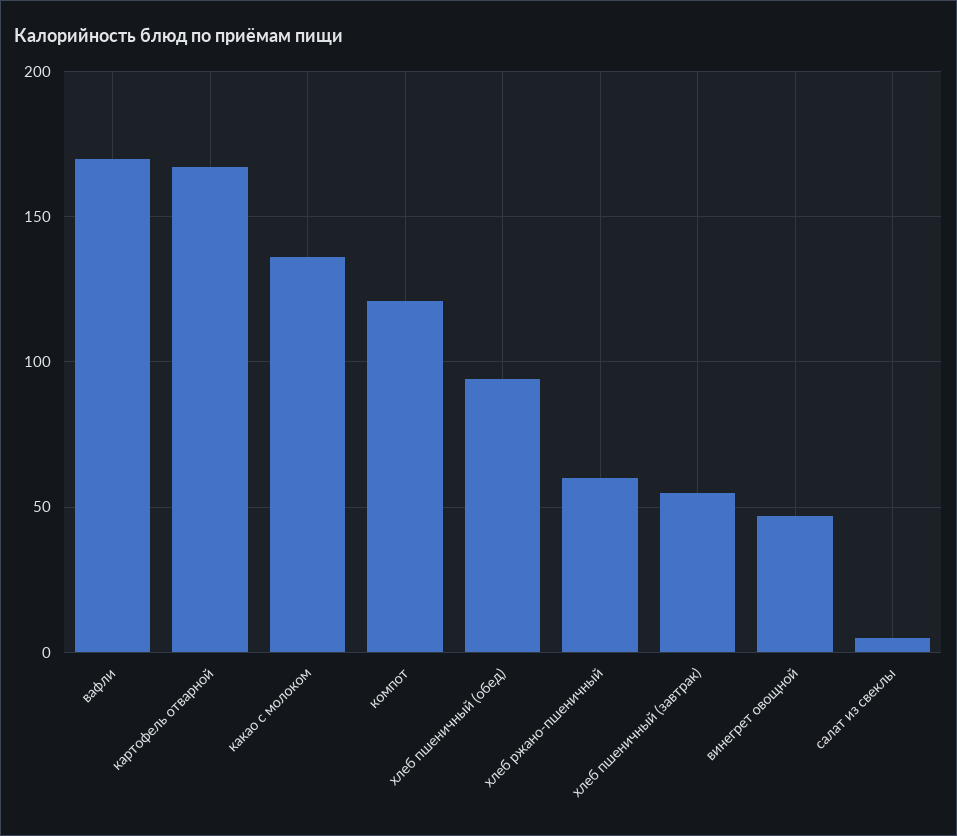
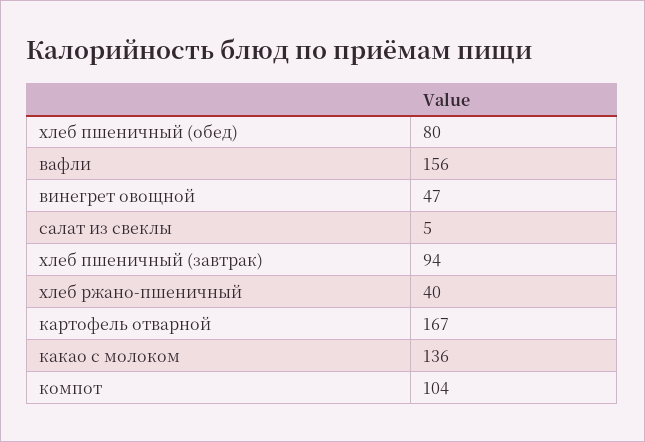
  {
-   "вафли": 170,
+   "вафли": 156,
    "картофель отварной": 167,
    "какао с молоком": 136,
-   "компот": 120,
+   "компот": 104,
-   "хлеб пшеничный (обед)": 95,
+   "хлеб пшеничный (обед)": 80,
-   "хлеб ржано-пшеничный": 60,
+   "хлеб ржано-пшеничный": 40,
-   "хлеб пшеничный (завтрак)": 55,
+   "хлеб пшеничный (завтрак)": 94,
    "винегрет овощной": 47,
    "салат из свеклы": 5
  }

